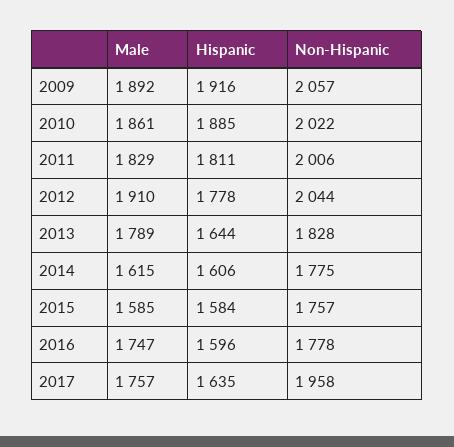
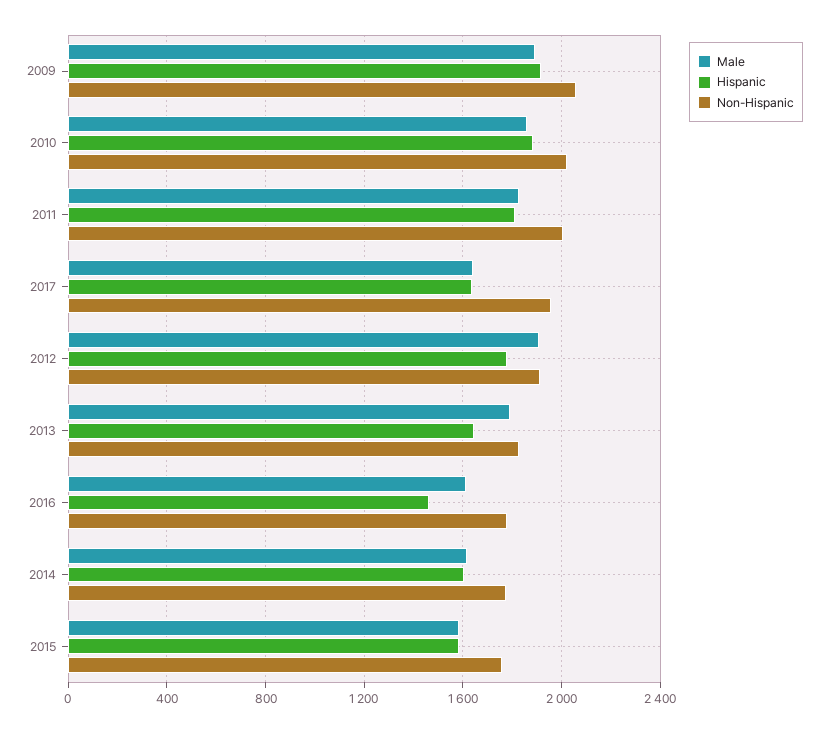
  {
    "Male": {
      "2009": 1892,
      "2010": 1861,
      "2011": 1829,
      "2012": 1910,
      "2013": 1789,
      "2014": 1615,
      "2015": 1585,
-     "2016": 1747,
+     "2016": 1600,
-     "2017": 1757
+     "2017": 1650
    },
    "Hispanic": {
      "2009": 1916,
      "2010": 1885,
      "2011": 1811,
      "2012": 1778,
      "2013": 1644,
      "2014": 1606,
      "2015": 1584,
-     "2016": 1596,
+     "2016": 1450,
      "2017": 1635
    },
    "Non-Hispanic": {
      "2009": 2057,
      "2010": 2022,
      "2011": 2006,
-     "2012": 2044,
+     "2012": 1900,
      "2013": 1828,
      "2014": 1775,
      "2015": 1757,
      "2016": 1778,
      "2017": 1958
    }
  }

